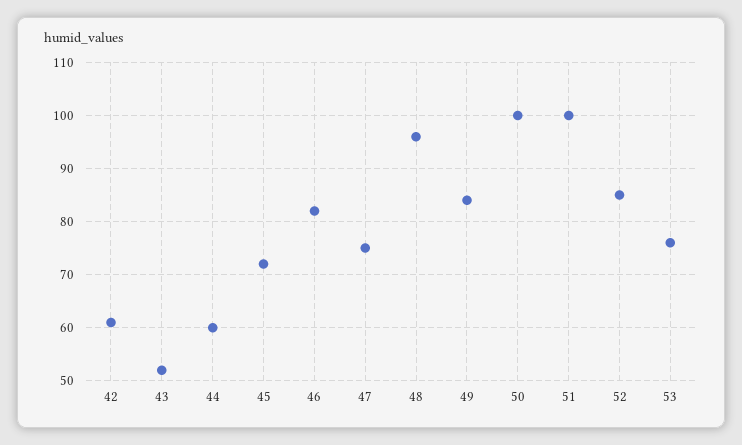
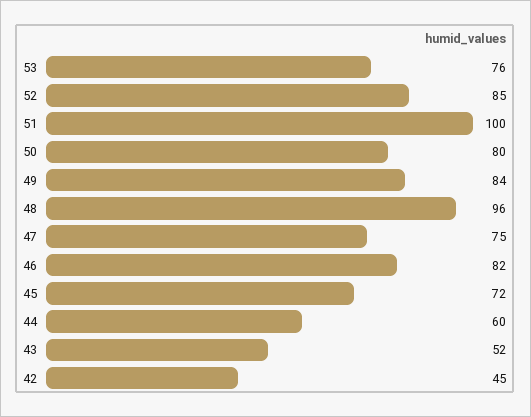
  {
-   "42": 60,
+   "42": 45,
    "43": 52,
    "44": 60,
    "45": 72,
    "46": 82,
    "47": 75,
    "48": 96,
    "49": 84,
-   "50": 100,
+   "50": 80,
    "51": 100,
    "52": 85,
    "53": 76
  }

